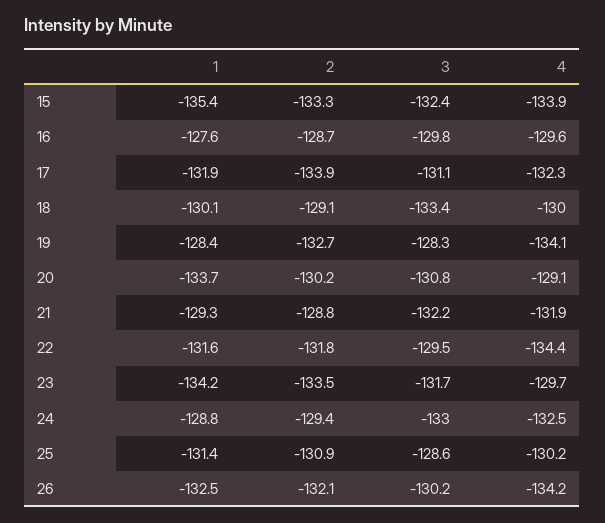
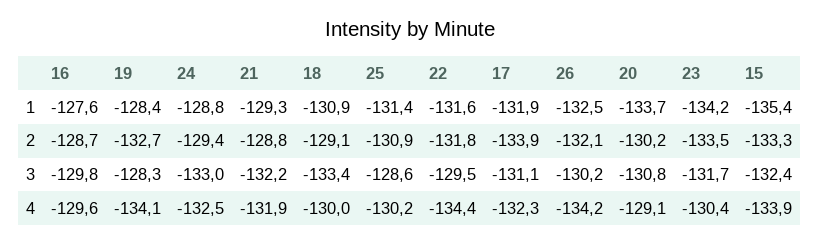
  {
    "1": {
      "15": -135.4,
      "16": -127.6,
      "17": -131.9,
-     "18": -130.1,
+     "18": -130.9,
      "19": -128.4,
      "20": -133.7,
      "21": -129.3,
      "22": -131.6,
      "23": -134.2,
      "24": -128.8,
      "25": -131.4,
      "26": -132.5
    },
    "2": {
      "15": -133.3,
      "16": -128.7,
      "17": -133.9,
      "18": -129.1,
      "19": -132.7,
      "20": -130.2,
      "21": -128.8,
      "22": -131.8,
      "23": -133.5,
      "24": -129.4,
      "25": -130.9,
      "26": -132.1
    },
    "3": {
      "15": -132.4,
      "16": -129.8,
      "17": -131.1,
      "18": -133.4,
      "19": -128.3,
      "20": -130.8,
      "21": -132.2,
      "22": -129.5,
      "23": -131.7,
      "24": -133,
      "25": -128.6,
      "26": -130.2
    },
    "4": {
      "15": -133.9,
      "16": -129.6,
      "17": -132.3,
      "18": -130,
      "19": -134.1,
      "20": -129.1,
      "21": -131.9,
      "22": -134.4,
-     "23": -129.7,
+     "23": -130.4,
      "24": -132.5,
      "25": -130.2,
      "26": -134.2
    }
  }

